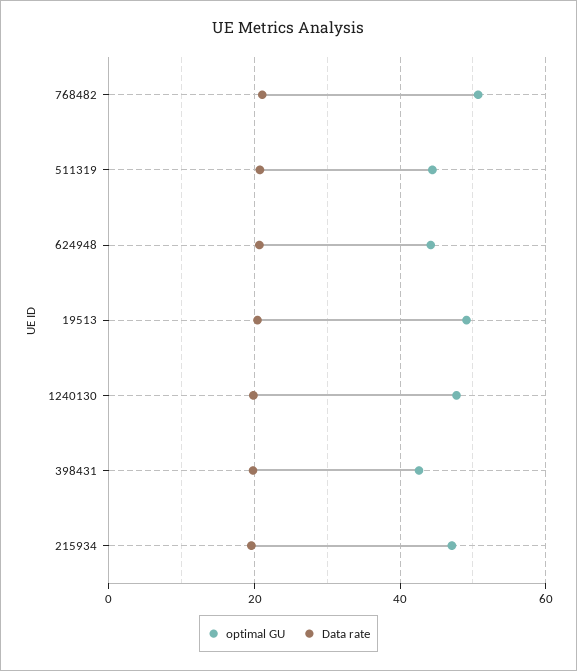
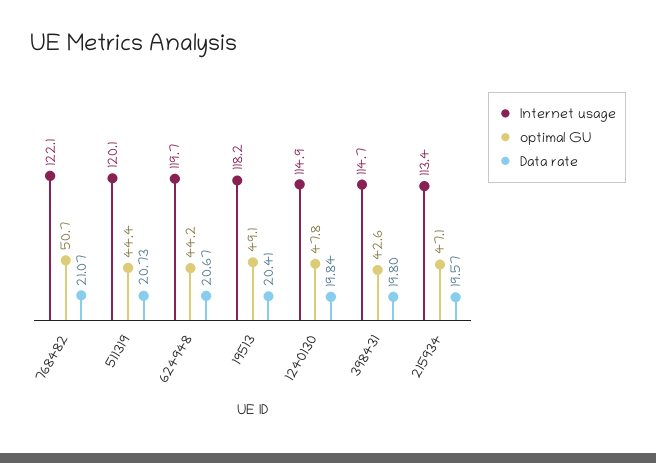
  {
    "optimal GU": {
      "768482": 50.7,
      "511319": 44.4,
      "624948": 44.2,
      "19513": 49.1,
      "1240130": 47.8,
      "398431": 42.6,
      "215934": 47.1
    },
    "Data rate": {
      "768482": 21.07,
      "511319": 20.73,
      "624948": 20.67,
      "19513": 20.41,
      "1240130": 19.84,
      "398431": 19.8,
      "215934": 19.57
-   }
+   },
+   "Internet usage": {
+     "768482": 122.1,
+     "511319": 120.1,
+     "624948": 119.7,
+     "19513": 118.2,
+     "1240130": 114.9,
+     "398431": 114.7,
+     "215934": 113.4
+   }
  }

